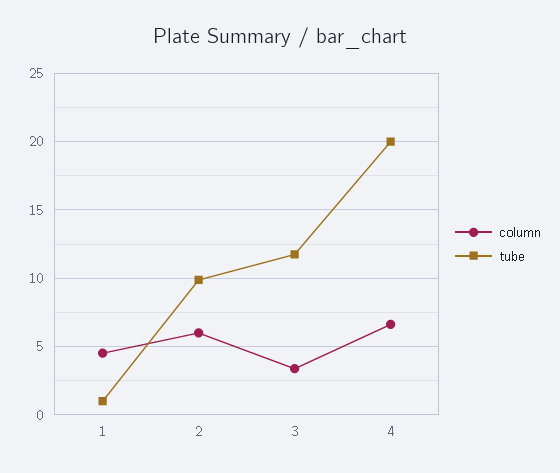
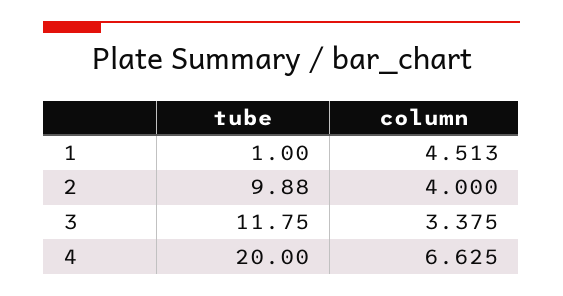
  {
    "column": {
      "1": 4.513,
-     "2": 6,
+     "2": 4,
      "3": 3.375,
      "4": 6.625
    },
    "tube": {
      "1": 1,
      "2": 9.88,
      "3": 11.75,
      "4": 20
    }
  }

